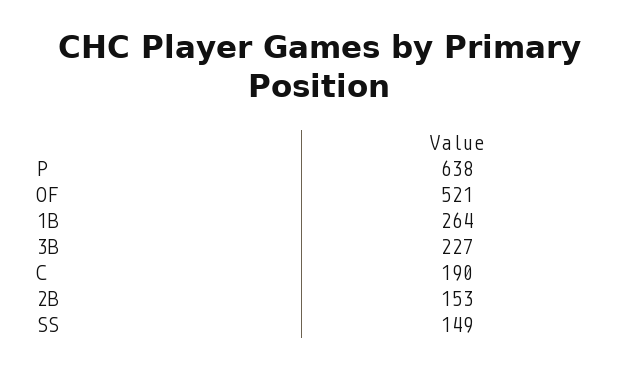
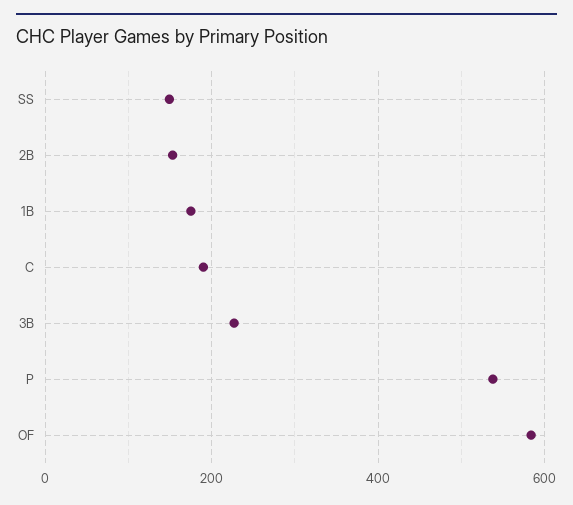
  {
-   "P": 638,
+   "P": 540,
-   "OF": 521,
+   "OF": 580,
-   "1B": 264,
+   "1B": 180,
    "3B": 227,
    "C": 190,
    "2B": 153,
    "SS": 149
  }

